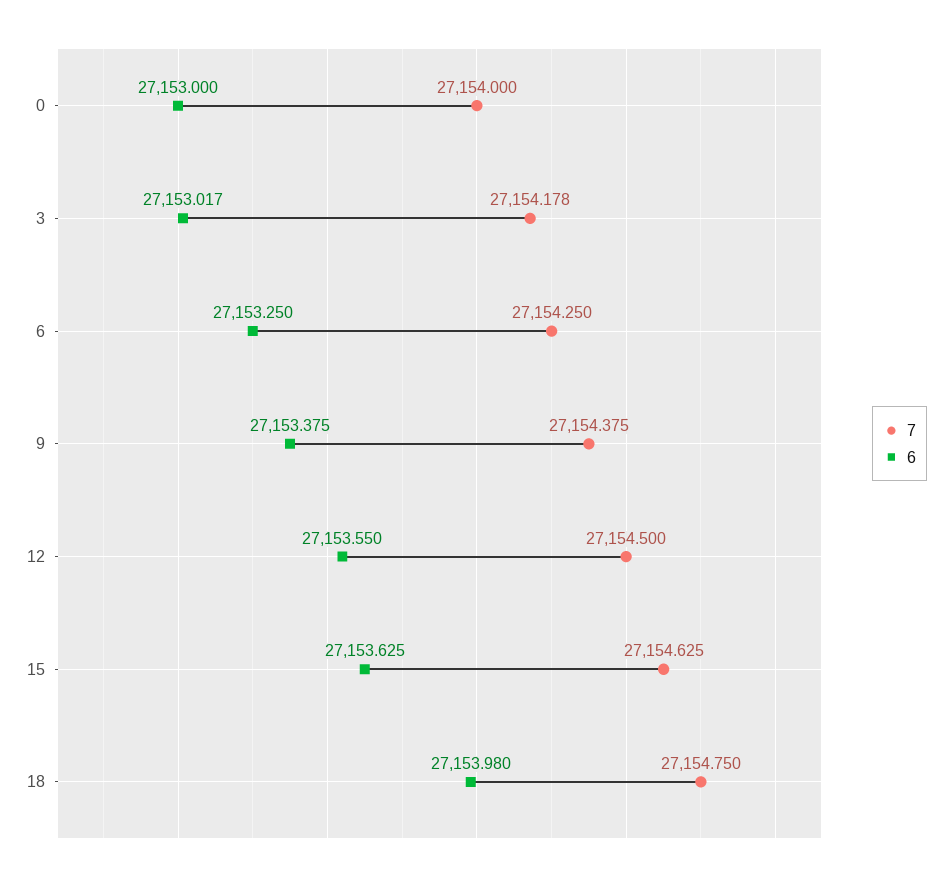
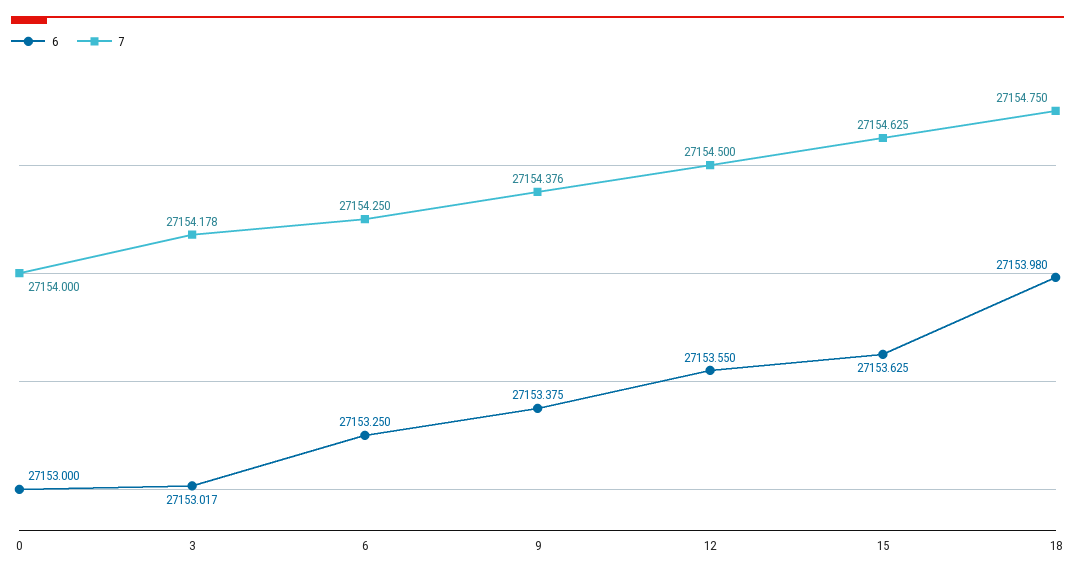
  {
    "7": {
      "0": 27154,
      "3": 27154.178,
      "6": 27154.25,
-     "9": 27154.375,
+     "9": 27154.376,
      "12": 27154.5,
      "15": 27154.625,
      "18": 27154.75
    },
    "6": {
      "0": 27153,
      "3": 27153.017,
      "6": 27153.25,
      "9": 27153.375,
      "12": 27153.55,
      "15": 27153.625,
      "18": 27153.98
    }
  }

